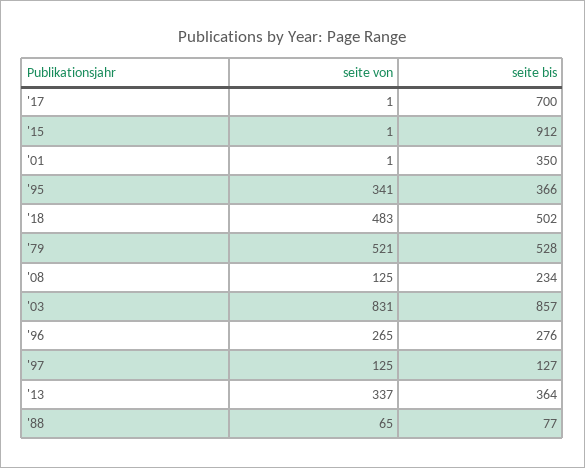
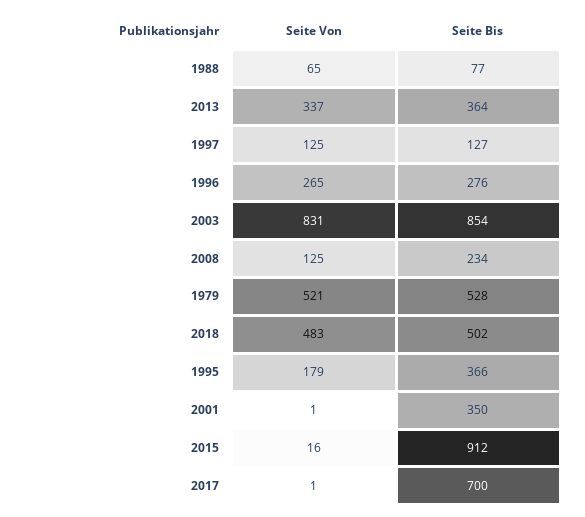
  {
    "seite von": {
      "'17": 1,
-     "'15": 1,
+     "'15": 16,
      "'01": 1,
-     "'95": 341,
+     "'95": 179,
      "'18": 483,
      "'79": 521,
      "'08": 125,
      "'03": 831,
      "'96": 265,
      "'97": 125,
      "'13": 337,
      "'88": 65
    },
    "seite bis": {
      "'17": 700,
      "'15": 912,
      "'01": 350,
      "'95": 366,
      "'18": 502,
      "'79": 528,
      "'08": 234,
-     "'03": 857,
+     "'03": 854,
      "'96": 276,
      "'97": 127,
      "'13": 364,
      "'88": 77
    }
  }

